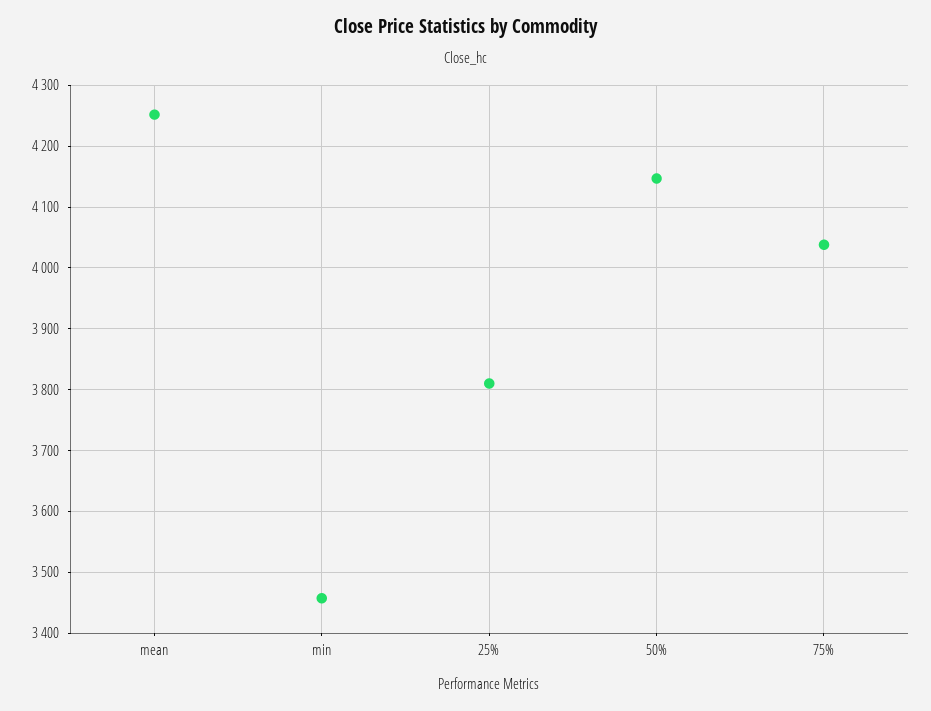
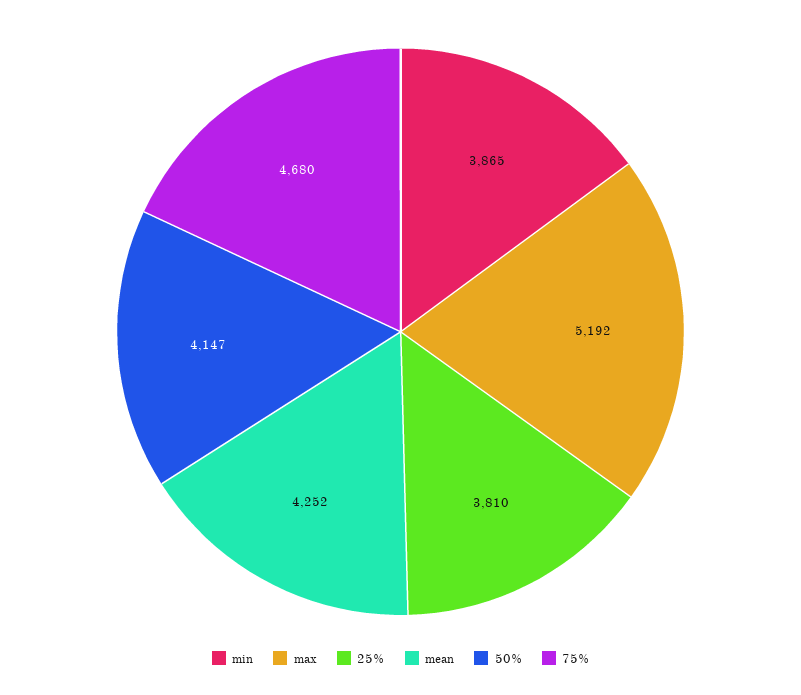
  {
    "mean": 4252,
-   "min": 3460,
+   "min": 3865,
    "25%": 3810,
    "50%": 4147,
-   "75%": 4040
+   "75%": 4680,
+   "max": 5192
  }

